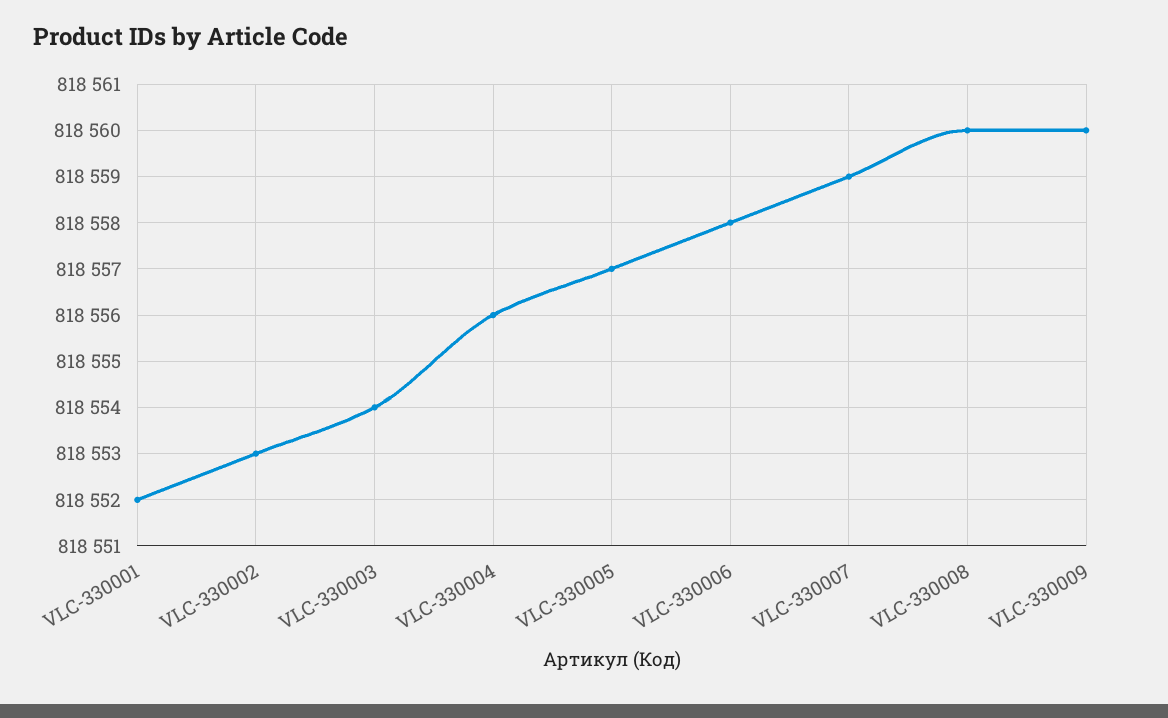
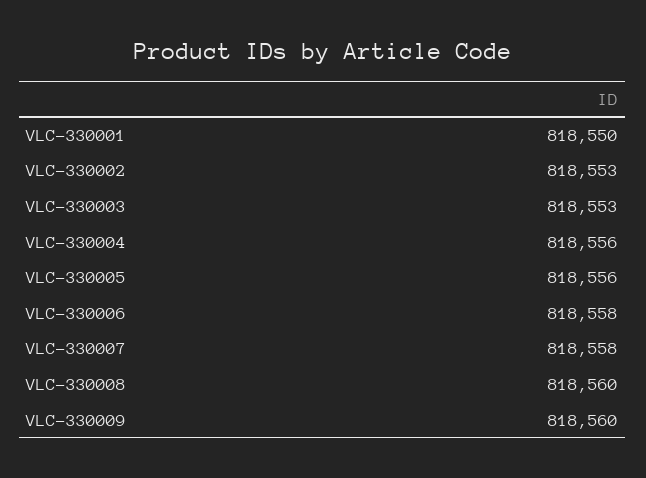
  {
-   "VLC-330001": 818552,
+   "VLC-330001": 818550,
    "VLC-330002": 818553,
-   "VLC-330003": 818554,
+   "VLC-330003": 818553,
    "VLC-330004": 818556,
-   "VLC-330005": 818557,
+   "VLC-330005": 818556,
    "VLC-330006": 818558,
-   "VLC-330007": 818559,
+   "VLC-330007": 818558,
    "VLC-330008": 818560,
    "VLC-330009": 818560
  }

